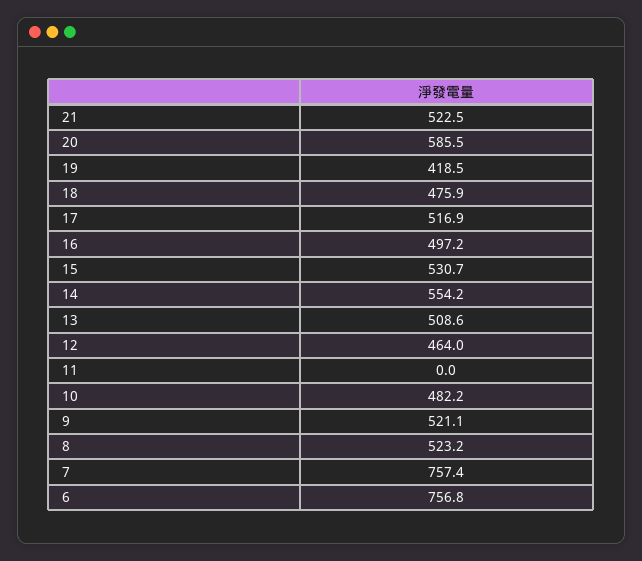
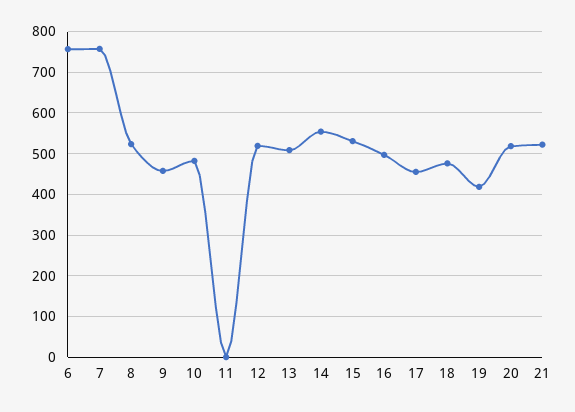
  {
    "21": 522.5,
-   "20": 585.5,
+   "20": 520,
    "19": 418.5,
    "18": 475.9,
-   "17": 516.9,
+   "17": 460,
    "16": 497.2,
    "15": 530.7,
    "14": 554.2,
    "13": 508.6,
-   "12": 464,
+   "12": 520,
    "11": 0,
    "10": 482.2,
-   "9": 521.1,
+   "9": 460,
    "8": 523.2,
    "7": 757.4,
    "6": 756.8
  }

